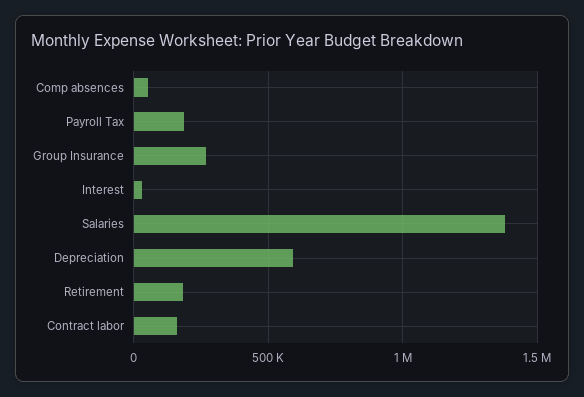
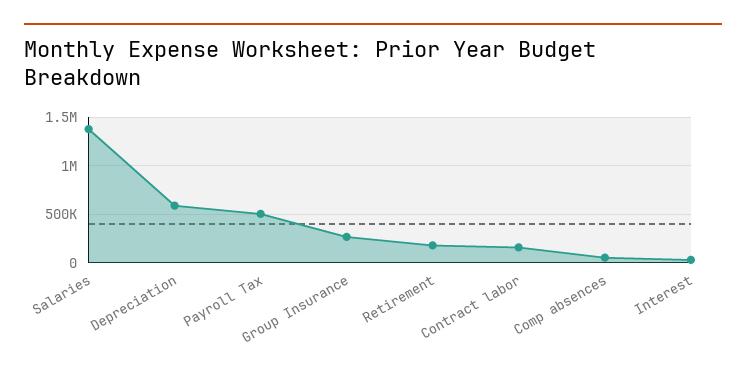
  {
    "Comp absences": 50000,
-   "Payroll Tax": 200000,
+   "Payroll Tax": 500000,
    "Group Insurance": 250000,
    "Interest": 50000,
    "Salaries": 1400000,
    "Depreciation": 600000,
    "Retirement": 200000,
    "Contract labor": 150000
  }

